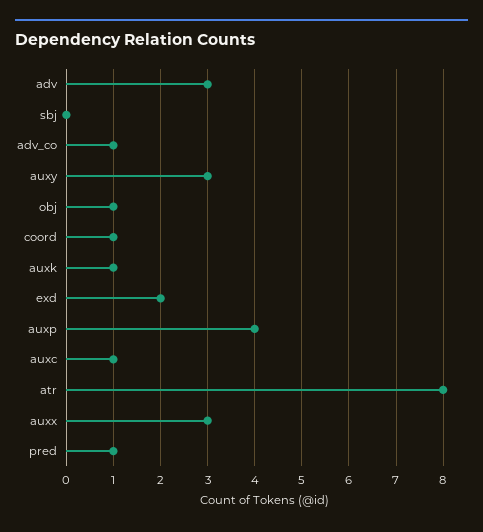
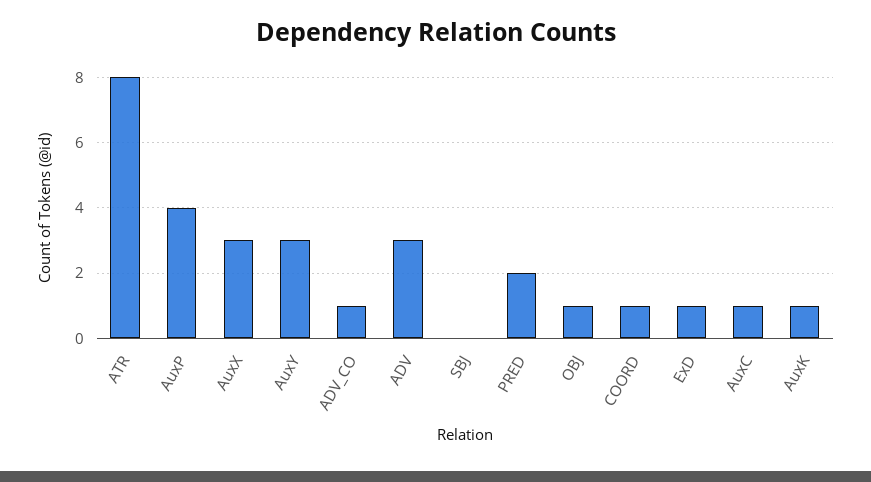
  {
    "adv": 3,
    "sbj": 0,
    "adv_co": 1,
    "auxy": 3,
    "obj": 1,
    "coord": 1,
    "auxk": 1,
-   "exd": 2,
+   "exd": 1,
    "auxp": 4,
    "auxc": 1,
    "atr": 8,
    "auxx": 3,
-   "pred": 1
+   "pred": 2
  }

